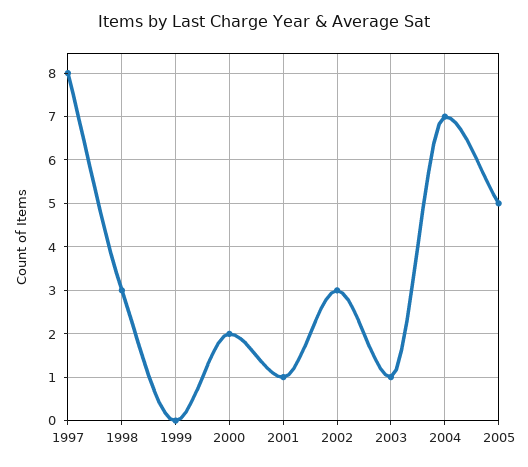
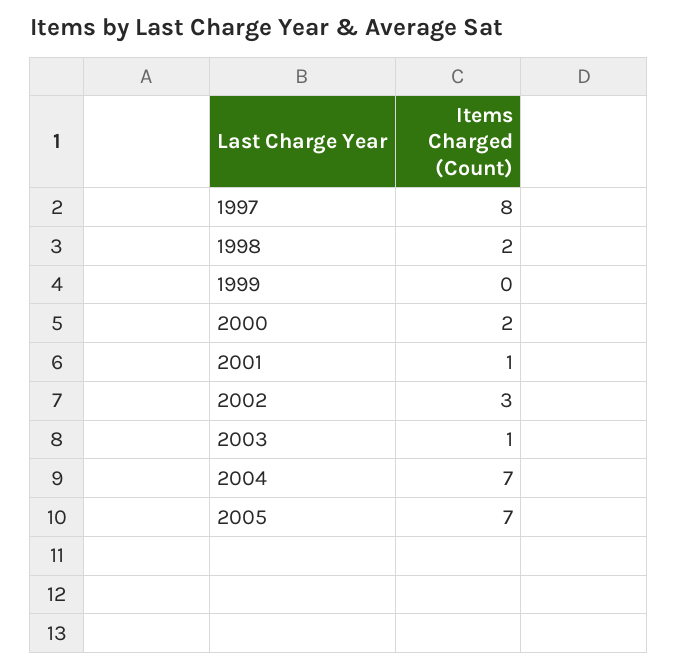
  {
    "1997": 8,
-   "1998": 3,
+   "1998": 2,
    "1999": 0,
    "2000": 2,
    "2001": 1,
    "2002": 3,
    "2003": 1,
    "2004": 7,
-   "2005": 5
+   "2005": 7
  }

